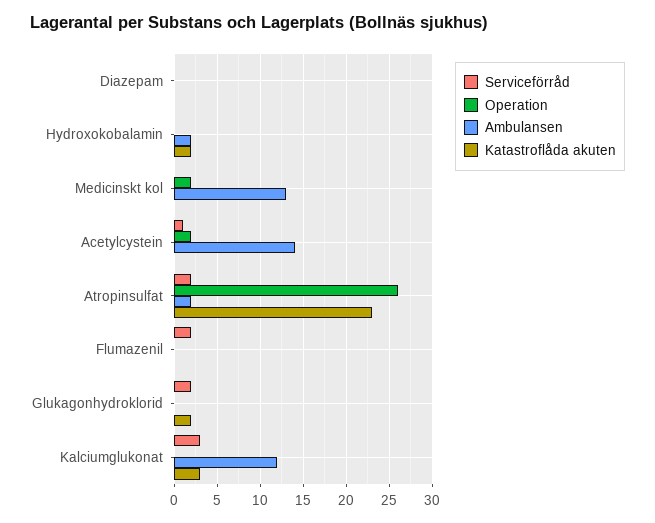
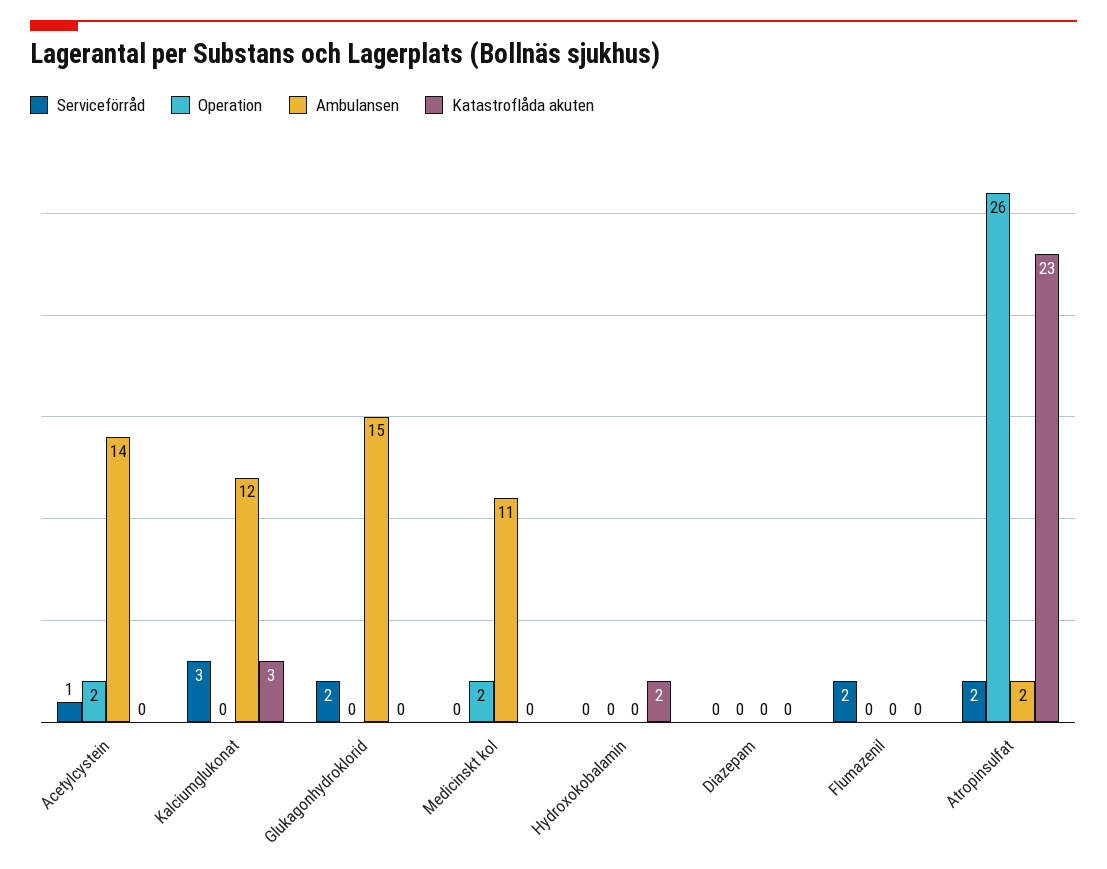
  {
    "Serviceförråd": {
      "Diazepam": 0,
      "Hydroxokobalamin": 0,
      "Medicinskt kol": 0,
      "Acetylcystein": 1,
      "Atropinsulfat": 2,
      "Flumazenil": 2,
      "Glukagonhydroklorid": 2,
      "Kalciumglukonat": 3
    },
    "Operation": {
      "Diazepam": 0,
      "Hydroxokobalamin": 0,
      "Medicinskt kol": 2,
      "Acetylcystein": 2,
      "Atropinsulfat": 26,
      "Flumazenil": 0,
      "Glukagonhydroklorid": 0,
      "Kalciumglukonat": 0
    },
    "Ambulansen": {
      "Diazepam": 0,
-     "Hydroxokobalamin": 2,
+     "Hydroxokobalamin": 0,
-     "Medicinskt kol": 13,
+     "Medicinskt kol": 11,
      "Acetylcystein": 14,
      "Atropinsulfat": 2,
      "Flumazenil": 0,
-     "Glukagonhydroklorid": 0,
+     "Glukagonhydroklorid": 15,
      "Kalciumglukonat": 12
    },
    "Katastroflåda akuten": {
      "Diazepam": 0,
      "Hydroxokobalamin": 2,
      "Medicinskt kol": 0,
      "Acetylcystein": 0,
      "Atropinsulfat": 23,
      "Flumazenil": 0,
-     "Glukagonhydroklorid": 2,
+     "Glukagonhydroklorid": 0,
      "Kalciumglukonat": 3
    }
  }

